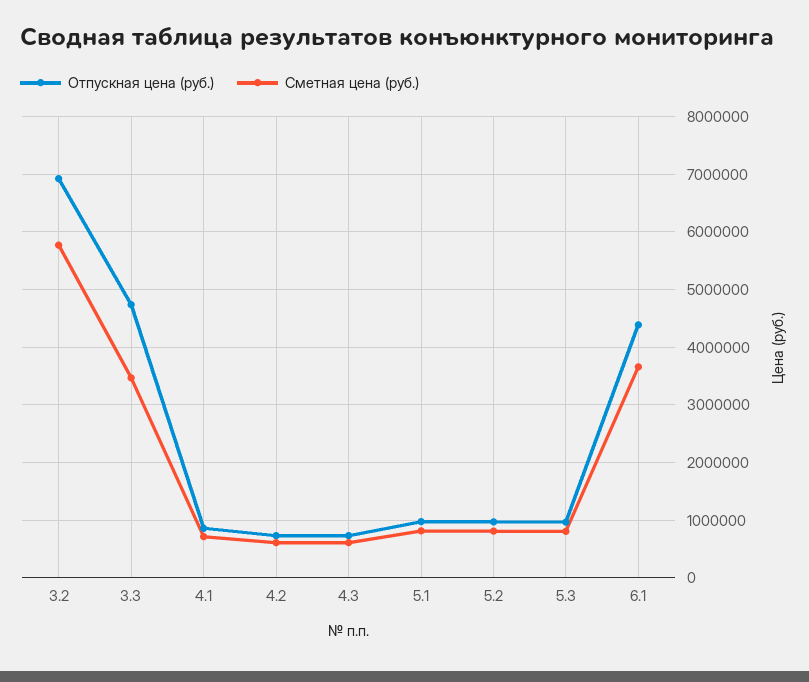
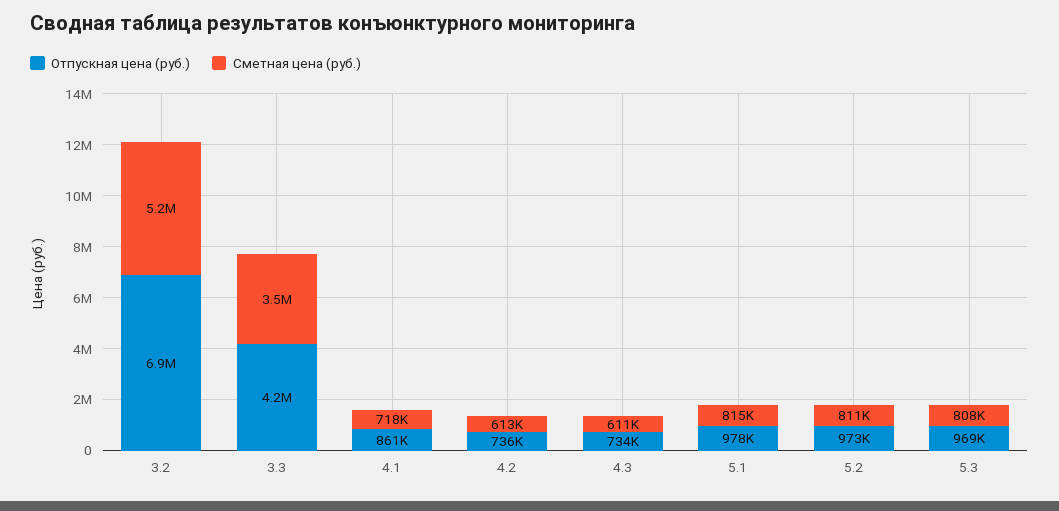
  {
    "Отпускная цена (руб.)": {
      "3.2": 6900000,
-     "3.3": 4800000,
+     "3.3": 4200000,
      "4.1": 861000,
      "4.2": 736000,
      "4.3": 734000,
      "5.1": 978000,
      "5.2": 973000,
-     "5.3": 969000,
+     "5.3": 969000
-     "6.1": 4400000
    },
    "Сметная цена (руб.)": {
-     "3.2": 5800000,
+     "3.2": 5200000,
      "3.3": 3500000,
      "4.1": 718000,
      "4.2": 613000,
      "4.3": 611000,
      "5.1": 815000,
      "5.2": 811000,
-     "5.3": 808000,
+     "5.3": 808000
-     "6.1": 3600000
    }
  }

